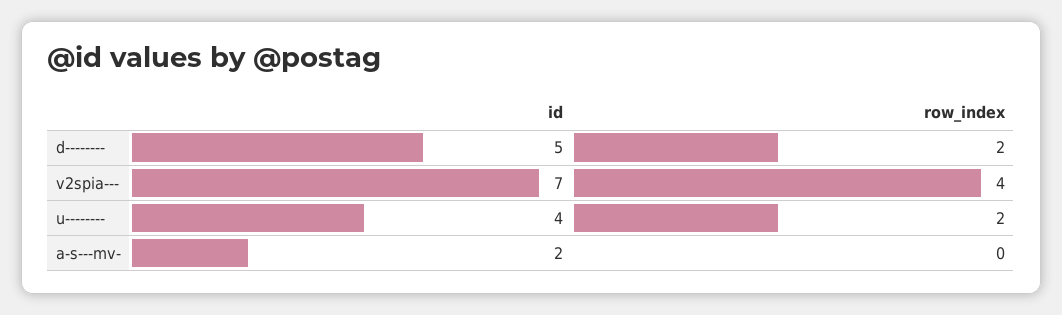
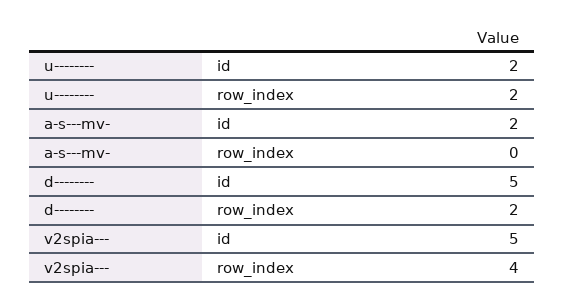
  {
    "id": {
      "d--------": 5,
-     "v2spia---": 7,
+     "v2spia---": 5,
-     "u--------": 4,
+     "u--------": 2,
      "a-s---mv-": 2
    },
    "row_index": {
      "d--------": 2,
      "v2spia---": 4,
      "u--------": 2,
      "a-s---mv-": 0
    }
  }

